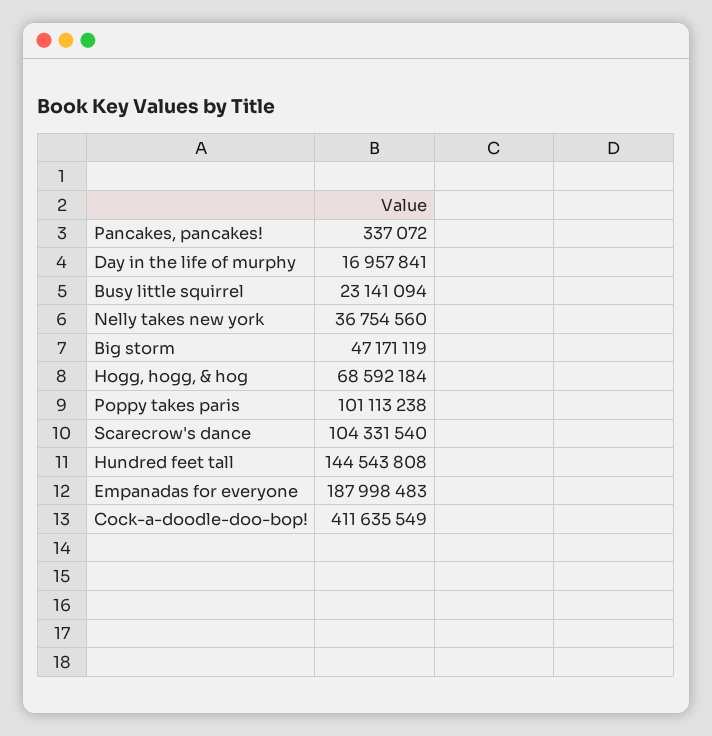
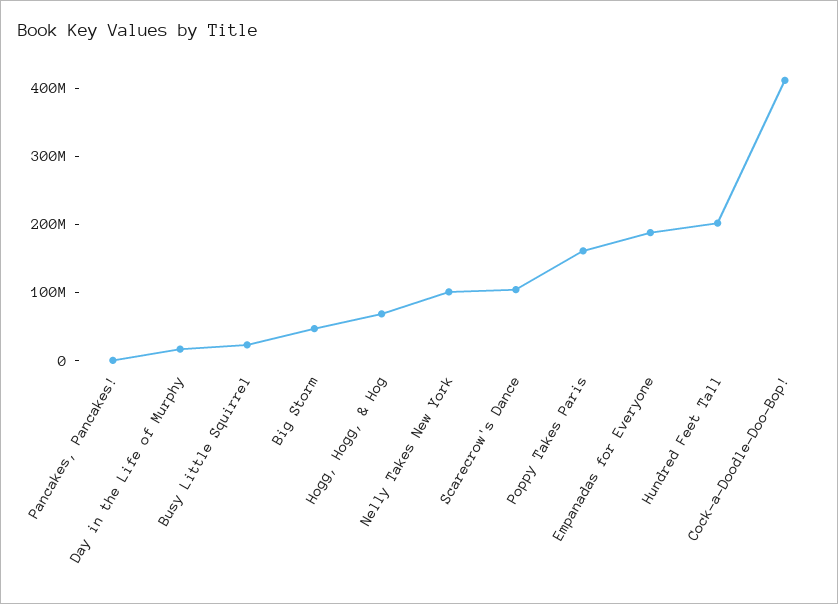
  {
    "Pancakes, pancakes!": 337072,
    "Day in the life of murphy": 16957841,
    "Busy little squirrel": 23141094,
-   "Nelly takes new york": 36754560,
+   "Nelly takes new york": 100000000,
    "Big storm": 47171119,
    "Hogg, hogg, & hog": 68592184,
-   "Poppy takes paris": 101113238,
+   "Poppy takes paris": 160000000,
    "Scarecrow's dance": 104331540,
-   "Hundred feet tall": 144543808,
+   "Hundred feet tall": 200000000,
    "Empanadas for everyone": 187998483,
    "Cock-a-doodle-doo-bop!": 411635549
  }

